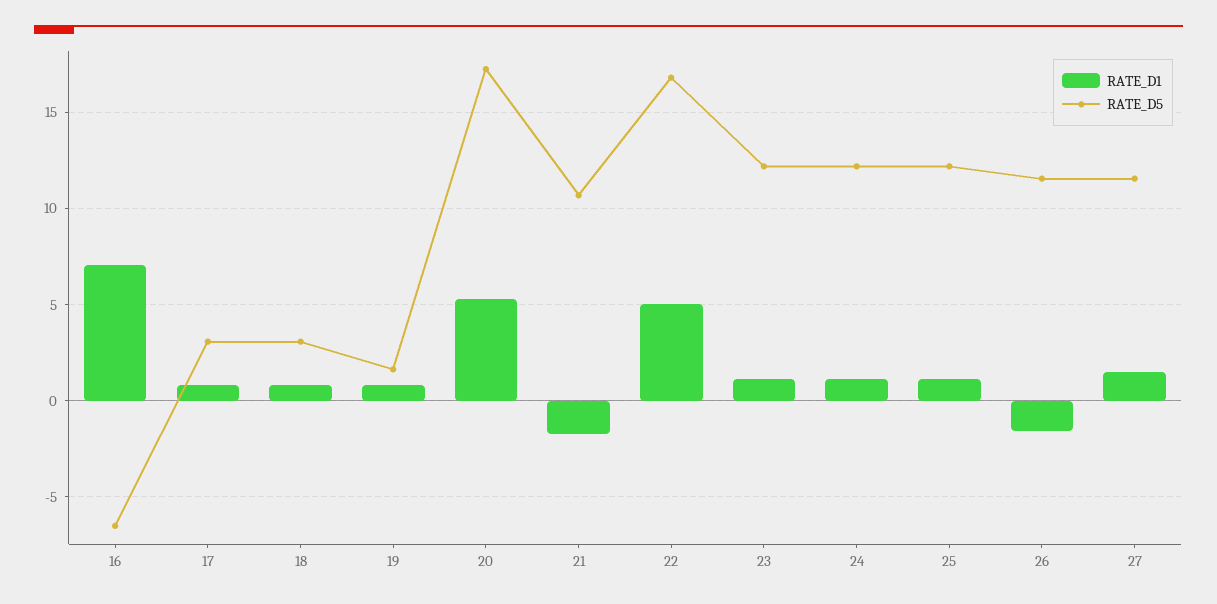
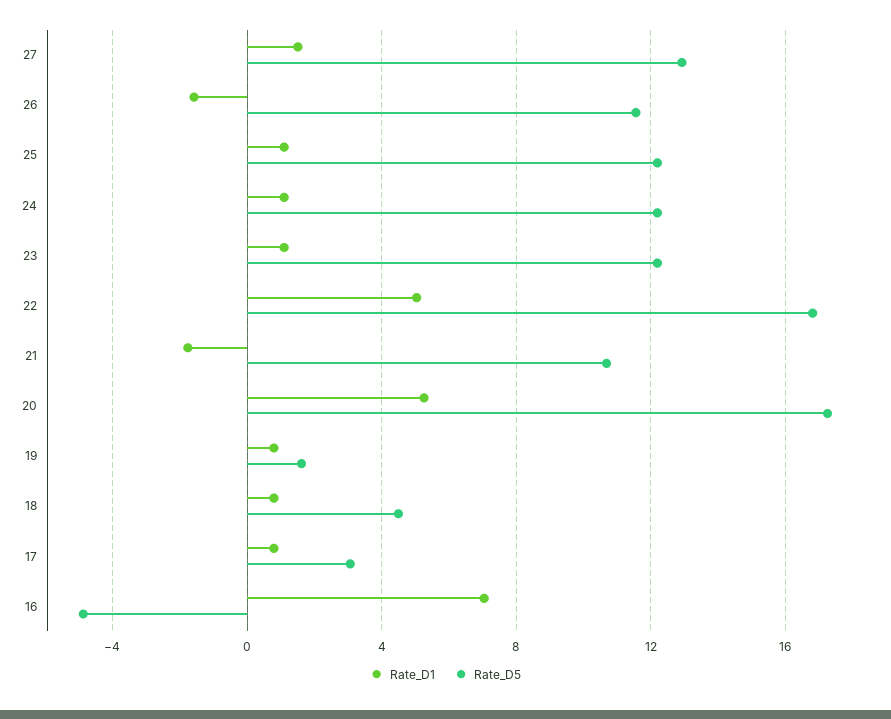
  {
    "RATE_D1": {
      "16": 7,
      "17": 1,
      "18": 1,
      "19": 1,
      "20": 5.5,
      "21": -2,
      "22": 5,
      "23": 1,
      "24": 1,
      "25": 1,
      "26": -1.5,
      "27": 1.5
    },
    "RATE_D5": {
-     "16": -6.5,
+     "16": -5,
      "17": 3,
-     "18": 3,
+     "18": 4.5,
      "19": 1.5,
      "20": 17.5,
      "21": 10.5,
      "22": 17,
      "23": 12,
      "24": 12,
      "25": 12,
      "26": 11.5,
-     "27": 11.5
+     "27": 13
    }
  }

